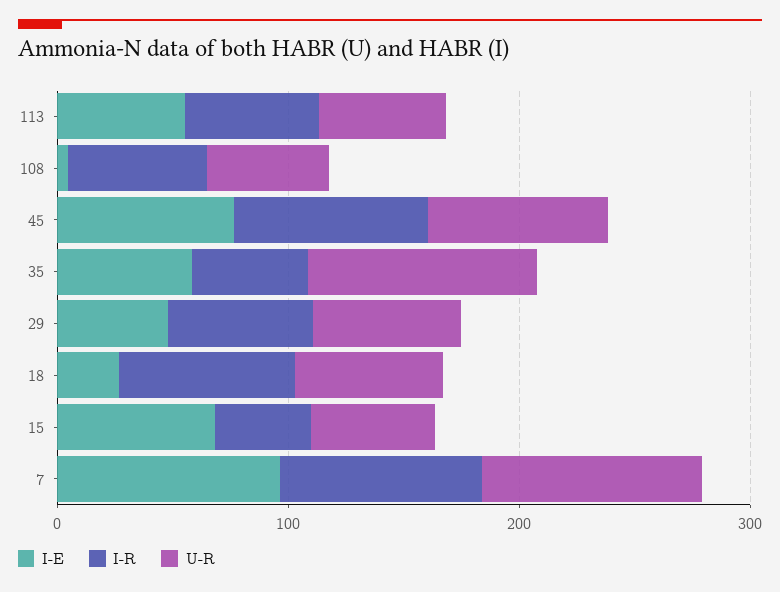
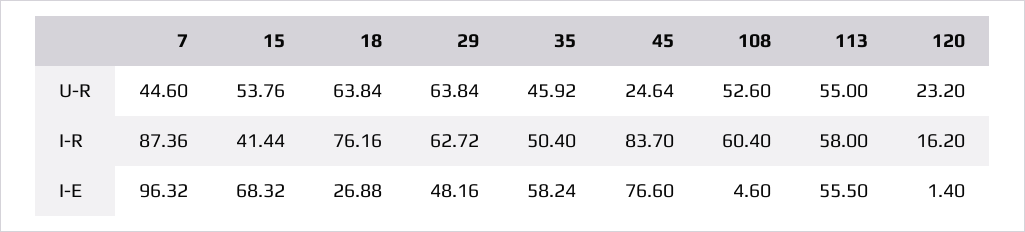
  {
    "I-E": {
      "113": 55.5,
      "108": 4.6,
      "45": 76.6,
      "35": 58.24,
      "29": 48.16,
      "18": 26.88,
      "15": 68.32,
-     "7": 96.32
+     "7": 96.32,
+     "120": 1.4
    },
    "I-R": {
      "113": 58,
      "108": 60.4,
      "45": 83.7,
      "35": 50.4,
      "29": 62.72,
      "18": 76.16,
      "15": 41.44,
-     "7": 87.36
+     "7": 87.36,
+     "120": 16.2
    },
    "U-R": {
      "113": 55,
      "108": 52.6,
-     "45": 80,
+     "45": 24.64,
-     "35": 100,
+     "35": 45.92,
      "29": 63.84,
      "18": 63.84,
      "15": 53.76,
-     "7": 100
+     "7": 44.6,
+     "120": 23.2
    }
  }

